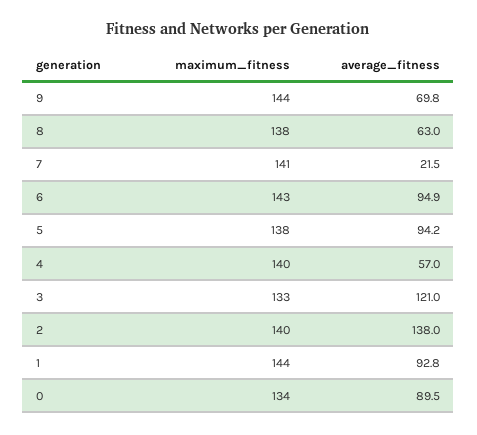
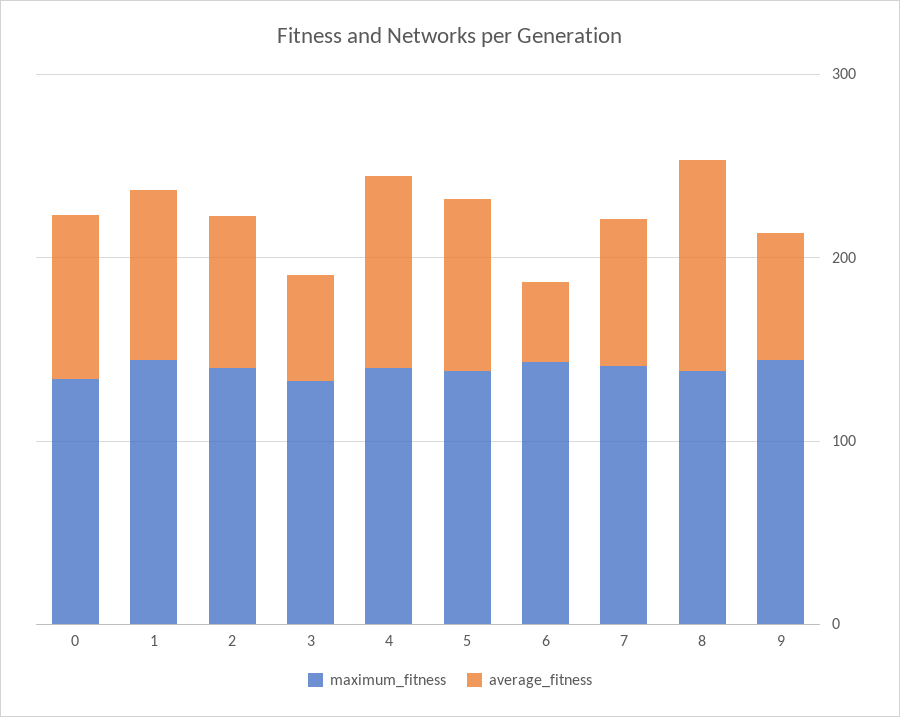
  {
    "maximum_fitness": {
      "9": 144,
      "8": 138,
      "7": 141,
      "6": 143,
      "5": 138,
      "4": 140,
      "3": 133,
      "2": 140,
      "1": 144,
      "0": 134
    },
    "average_fitness": {
      "9": 69.8,
-     "8": 63,
+     "8": 120,
-     "7": 21.5,
+     "7": 80,
-     "6": 94.9,
+     "6": 40,
      "5": 94.2,
-     "4": 57,
+     "4": 100,
-     "3": 121,
+     "3": 60,
-     "2": 138,
+     "2": 80,
      "1": 92.8,
      "0": 89.5
    }
  }

